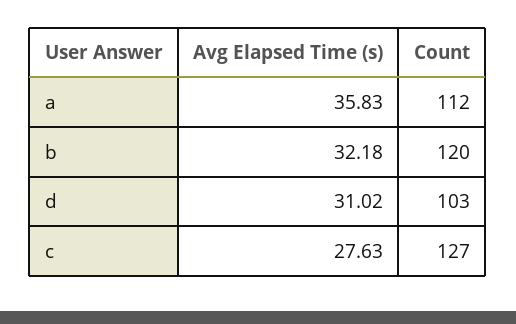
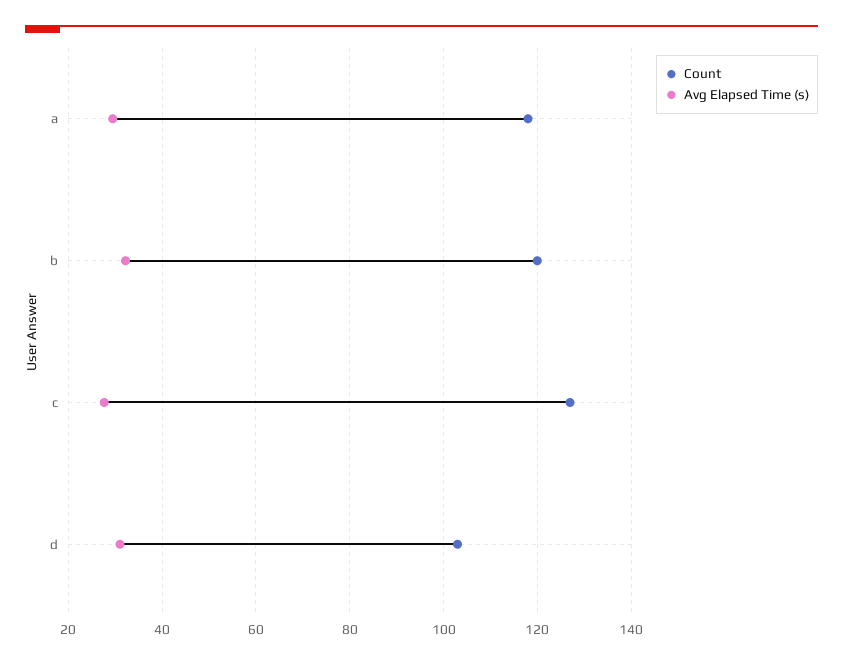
  {
    "Avg Elapsed Time (s)": {
-     "a": 35.83,
+     "a": 30,
      "b": 32.18,
      "d": 31.02,
      "c": 27.63
    },
    "Count": {
-     "a": 112,
+     "a": 118,
      "b": 120,
      "d": 103,
      "c": 127
    }
  }

